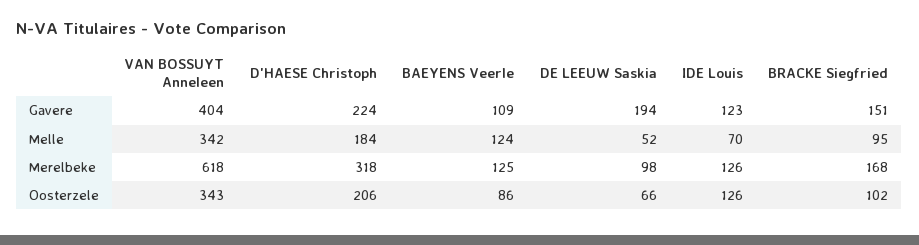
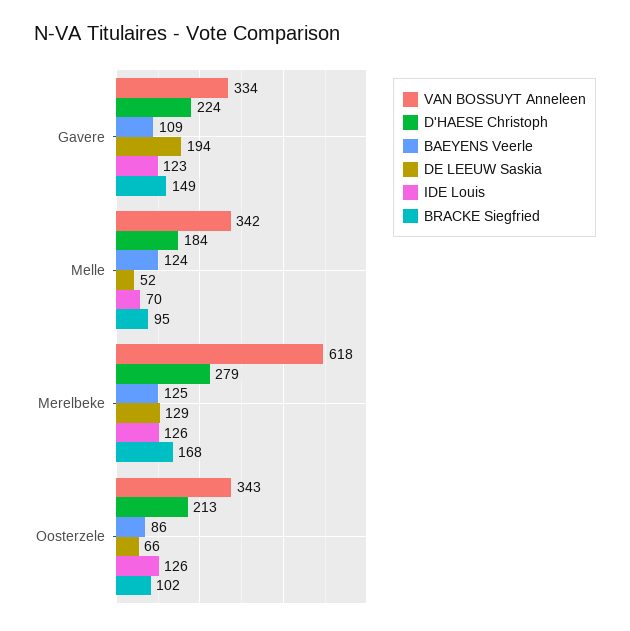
  {
    "VAN BOSSUYT Anneleen": {
-     "Gavere": 404,
+     "Gavere": 334,
      "Melle": 342,
      "Merelbeke": 618,
      "Oosterzele": 343
    },
    "D'HAESE Christoph": {
      "Gavere": 224,
      "Melle": 184,
-     "Merelbeke": 318,
+     "Merelbeke": 279,
-     "Oosterzele": 206
+     "Oosterzele": 213
    },
    "BAEYENS Veerle": {
      "Gavere": 109,
      "Melle": 124,
      "Merelbeke": 125,
      "Oosterzele": 86
    },
    "DE LEEUW Saskia": {
      "Gavere": 194,
      "Melle": 52,
-     "Merelbeke": 98,
+     "Merelbeke": 129,
      "Oosterzele": 66
    },
    "IDE Louis": {
      "Gavere": 123,
      "Melle": 70,
      "Merelbeke": 126,
      "Oosterzele": 126
    },
    "BRACKE Siegfried": {
-     "Gavere": 151,
+     "Gavere": 149,
      "Melle": 95,
      "Merelbeke": 168,
      "Oosterzele": 102
    }
  }

